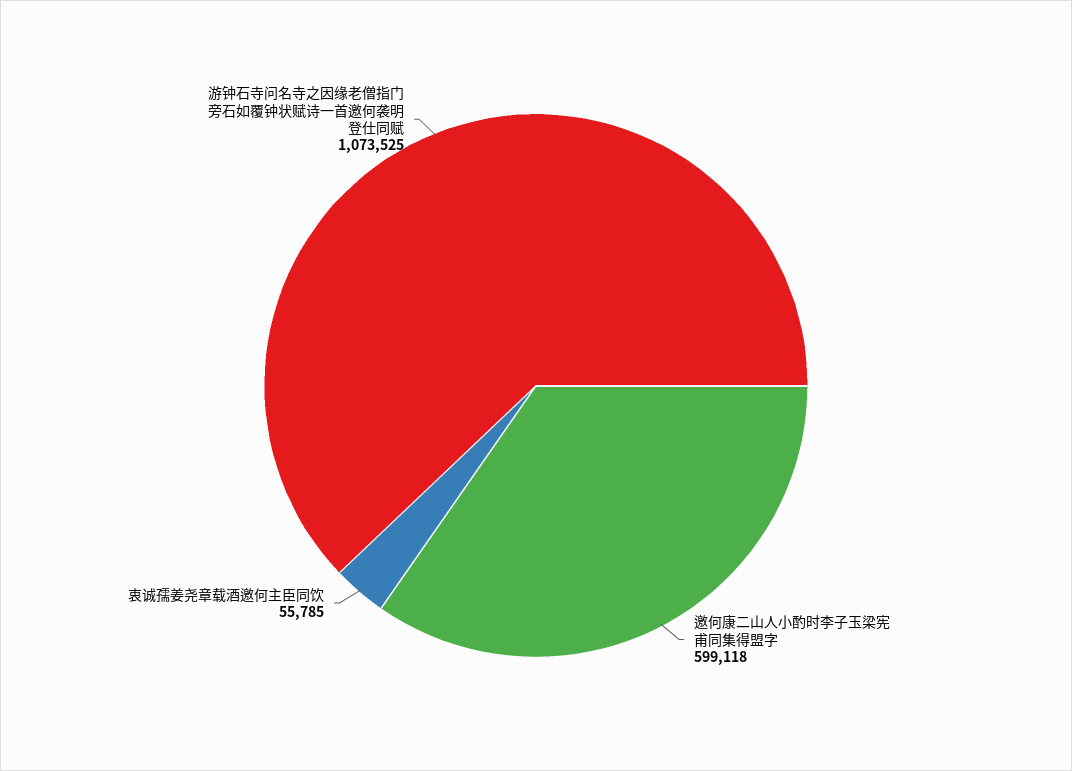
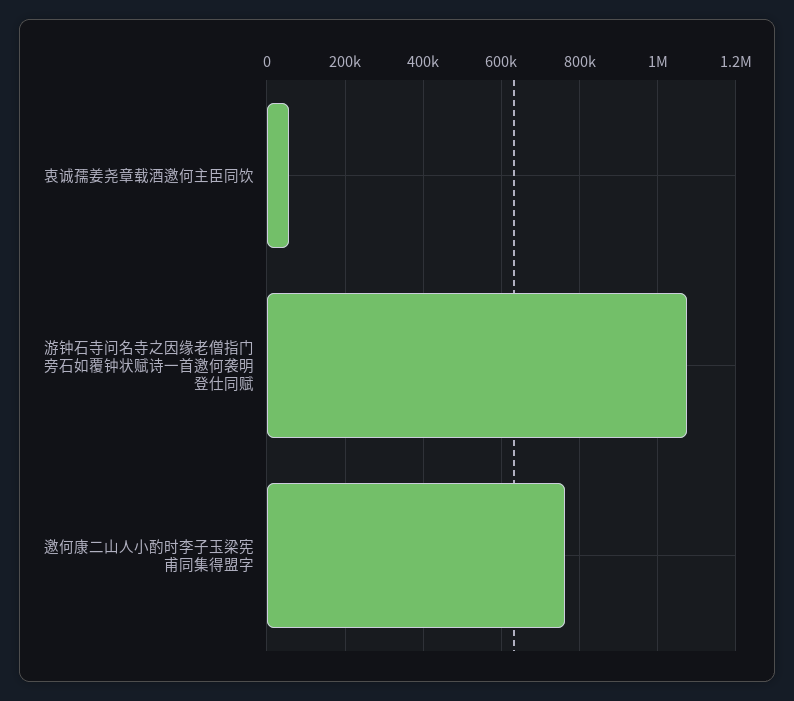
  {
-   "邀何康二山人小酌时李子玉梁宪甫同集得盟字": 599118,
+   "邀何康二山人小酌时李子玉梁宪甫同集得盟字": 760000,
    "衷诚孺姜尧章载酒邀何主臣同饮": 55785,
    "游钟石寺问名寺之因缘老僧指门旁石如覆钟状赋诗一首邀何袭明登仕同赋": 1073525
  }

